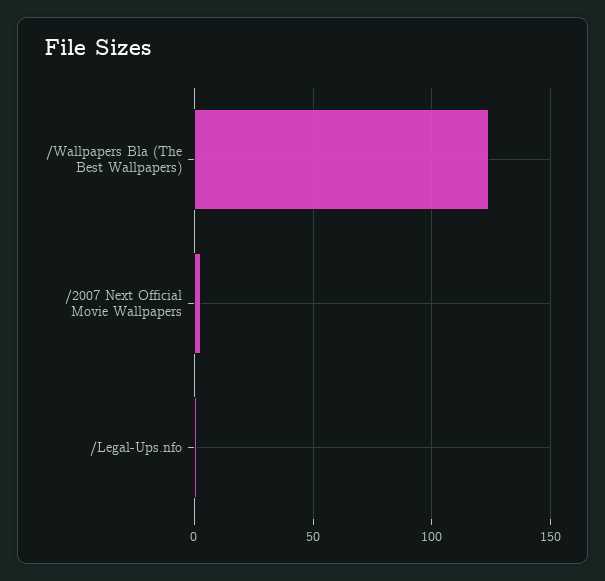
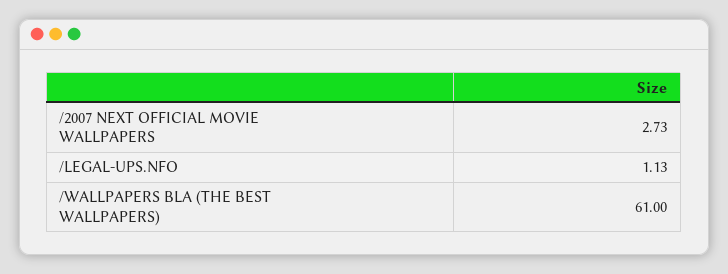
  {
-   "/Wallpapers Bla (The Best Wallpapers)": 125,
+   "/Wallpapers Bla (The Best Wallpapers)": 61,
    "/2007 Next Official Movie Wallpapers": 2.73,
    "/Legal-Ups.nfo": 1.13
  }

